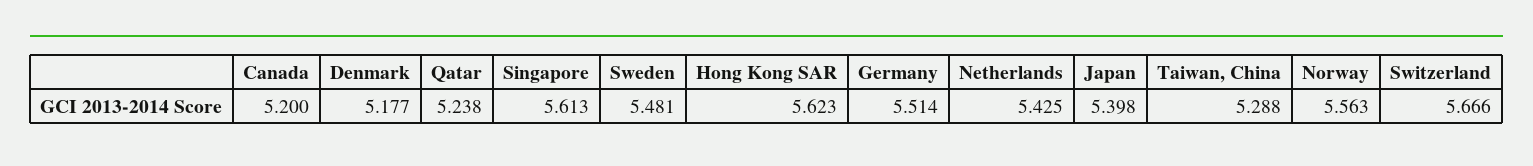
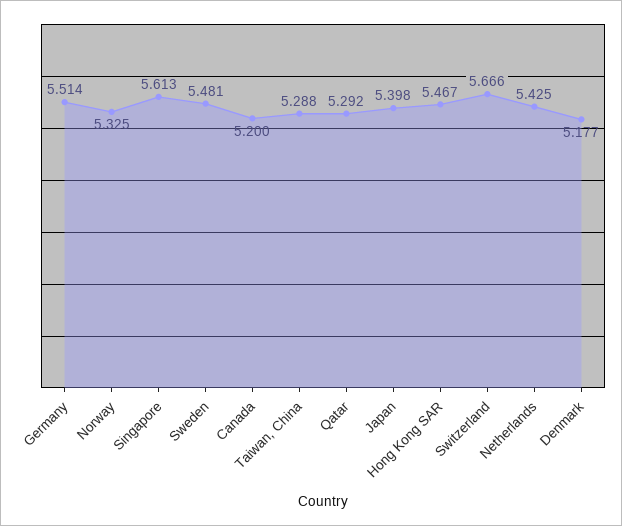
  {
    "Canada": 5.2,
    "Denmark": 5.177,
-   "Qatar": 5.238,
+   "Qatar": 5.292,
    "Singapore": 5.613,
    "Sweden": 5.481,
-   "Hong Kong SAR": 5.623,
+   "Hong Kong SAR": 5.467,
    "Germany": 5.514,
    "Netherlands": 5.425,
    "Japan": 5.398,
    "Taiwan, China": 5.288,
-   "Norway": 5.563,
+   "Norway": 5.325,
    "Switzerland": 5.666
  }

